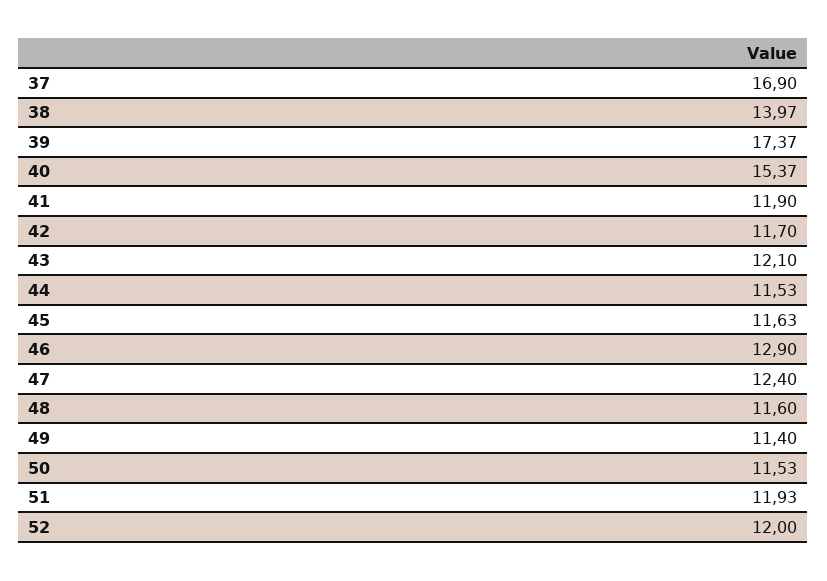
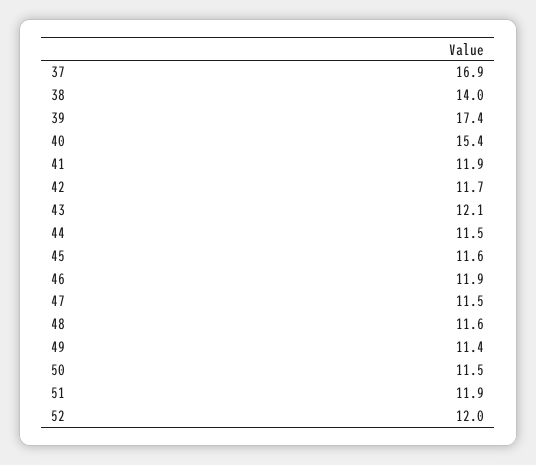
  {
    "37": 16.9,
    "38": 13.97,
    "39": 17.37,
    "40": 15.37,
    "41": 11.9,
    "42": 11.7,
    "43": 12.1,
    "44": 11.53,
    "45": 11.63,
-   "46": 12.9,
+   "46": 11.9,
-   "47": 12.4,
+   "47": 11.5,
    "48": 11.6,
    "49": 11.4,
    "50": 11.53,
    "51": 11.93,
    "52": 12
  }

